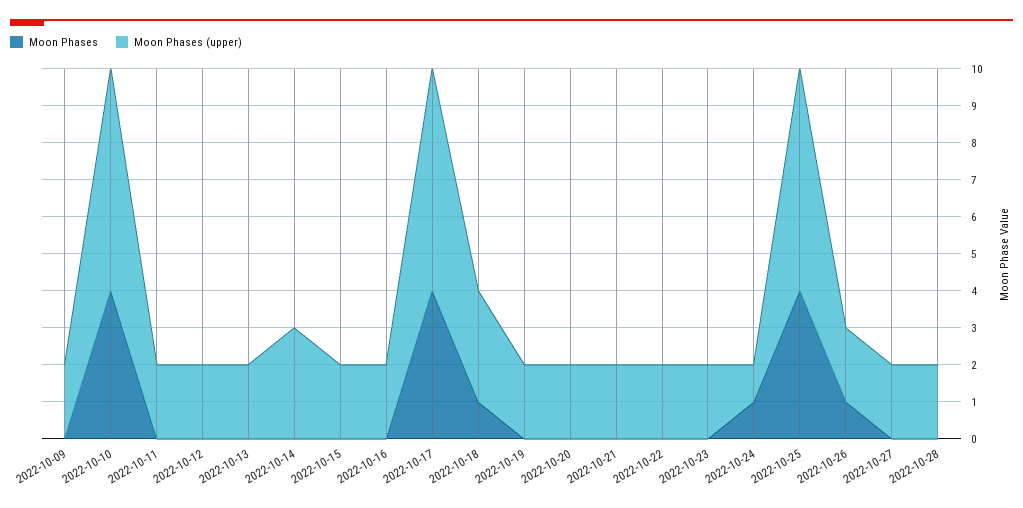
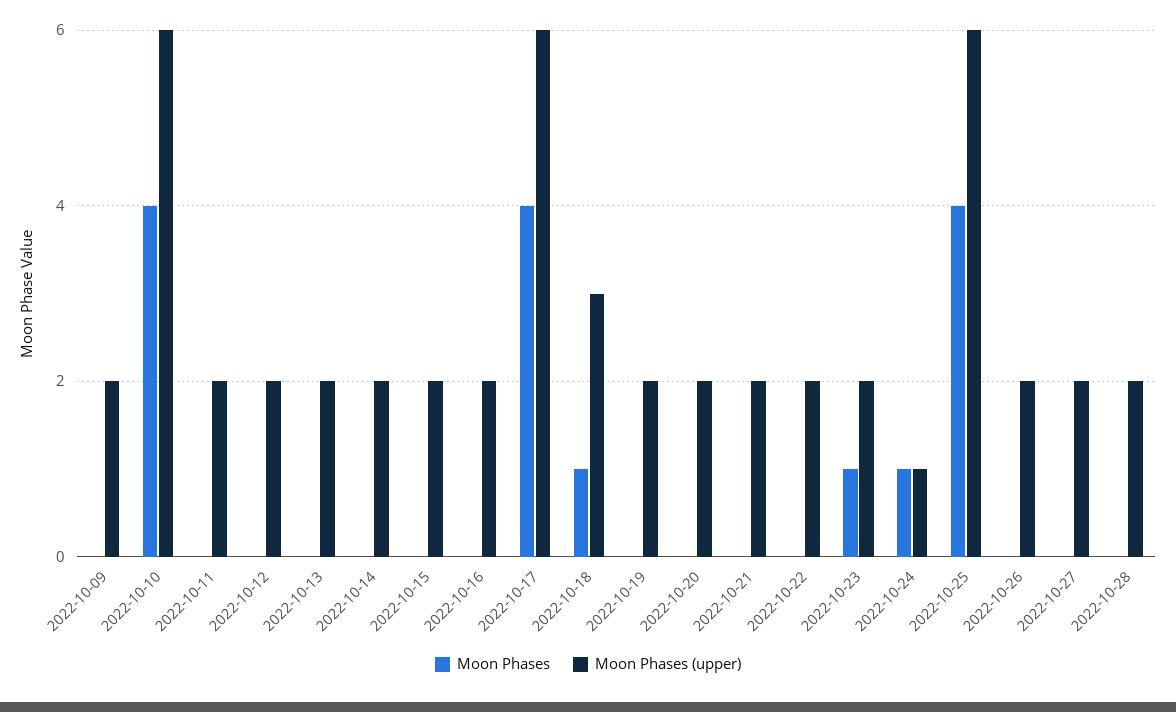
  {
    "Moon Phases": {
      "2022-10-09": 0,
      "2022-10-10": 4,
      "2022-10-11": 0,
      "2022-10-12": 0,
      "2022-10-13": 0,
      "2022-10-14": 0,
      "2022-10-15": 0,
      "2022-10-16": 0,
      "2022-10-17": 4,
      "2022-10-18": 1,
      "2022-10-19": 0,
      "2022-10-20": 0,
      "2022-10-21": 0,
      "2022-10-22": 0,
-     "2022-10-23": 0,
+     "2022-10-23": 1,
      "2022-10-24": 1,
      "2022-10-25": 4,
-     "2022-10-26": 1,
+     "2022-10-26": 0,
      "2022-10-27": 0,
      "2022-10-28": 0
    },
    "Moon Phases (upper)": {
      "2022-10-09": 2,
      "2022-10-10": 6,
      "2022-10-11": 2,
      "2022-10-12": 2,
      "2022-10-13": 2,
-     "2022-10-14": 3,
+     "2022-10-14": 2,
      "2022-10-15": 2,
      "2022-10-16": 2,
      "2022-10-17": 6,
      "2022-10-18": 3,
      "2022-10-19": 2,
      "2022-10-20": 2,
      "2022-10-21": 2,
      "2022-10-22": 2,
      "2022-10-23": 2,
      "2022-10-24": 1,
      "2022-10-25": 6,
      "2022-10-26": 2,
      "2022-10-27": 2,
      "2022-10-28": 2
    }
  }

